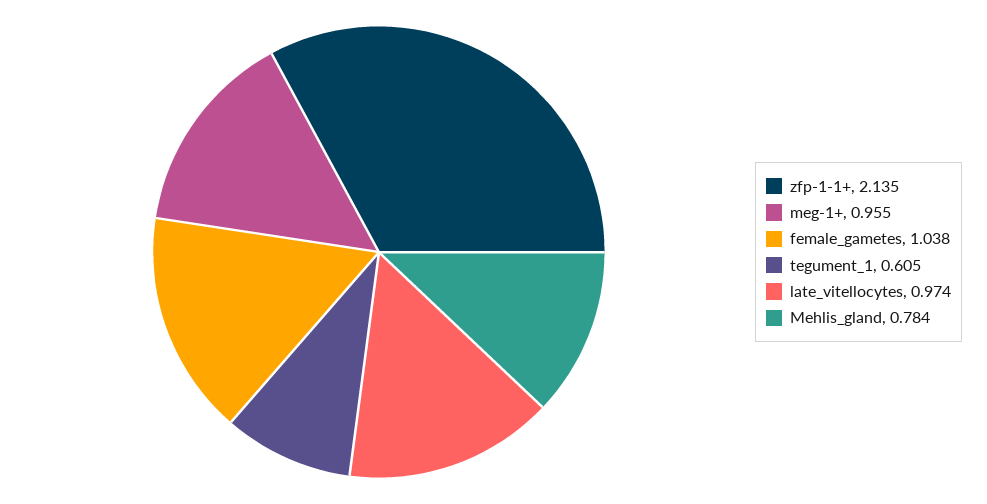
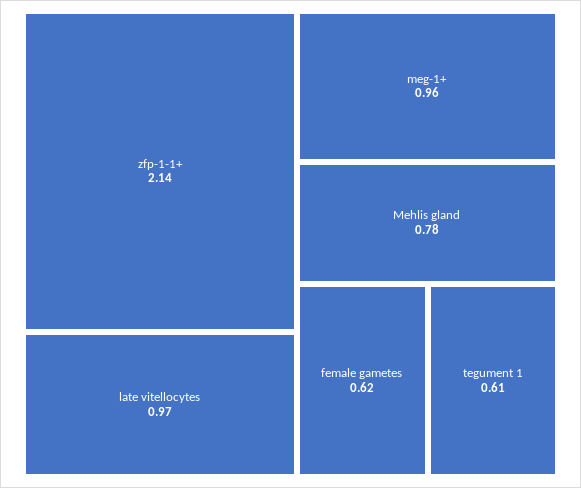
  {
    "zfp-1-1+": 2.135,
    "meg-1+": 0.955,
-   "female_gametes": 1.038,
+   "female_gametes": 0.62,
    "tegument_1": 0.605,
    "late_vitellocytes": 0.974,
    "Mehlis_gland": 0.784
  }

